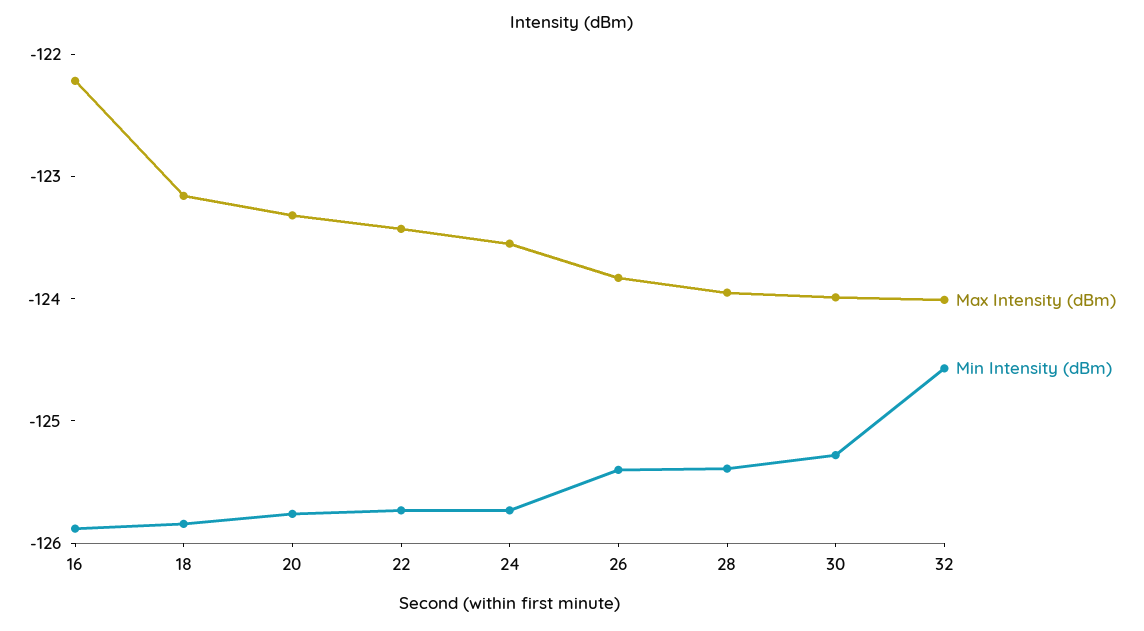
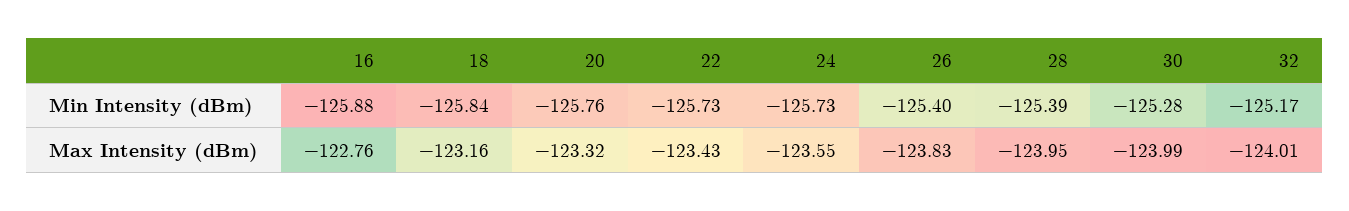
  {
    "Max Intensity (dBm)": {
-     "16": -122.2,
+     "16": -122.76,
      "18": -123.16,
      "20": -123.32,
      "22": -123.43,
      "24": -123.55,
      "26": -123.83,
      "28": -123.95,
      "30": -123.99,
      "32": -124.01
    },
    "Min Intensity (dBm)": {
      "16": -125.88,
      "18": -125.84,
      "20": -125.76,
      "22": -125.73,
      "24": -125.73,
      "26": -125.4,
      "28": -125.39,
      "30": -125.28,
-     "32": -124.6
+     "32": -125.17
    }
  }

